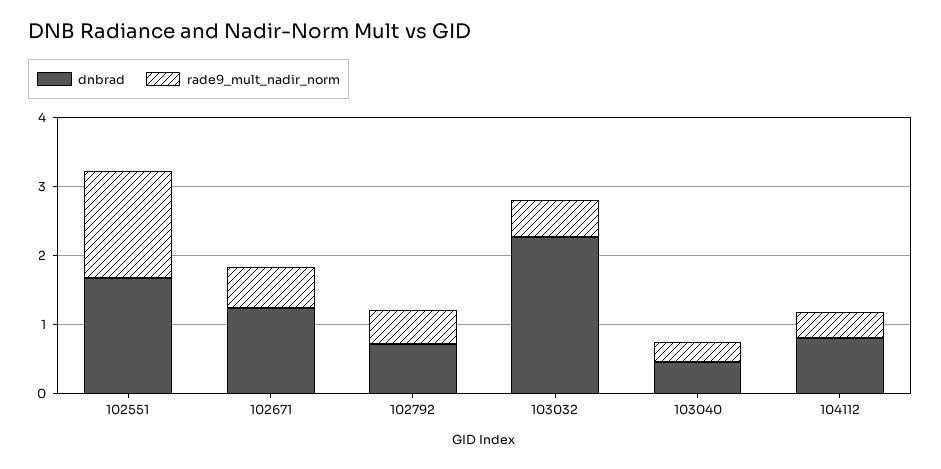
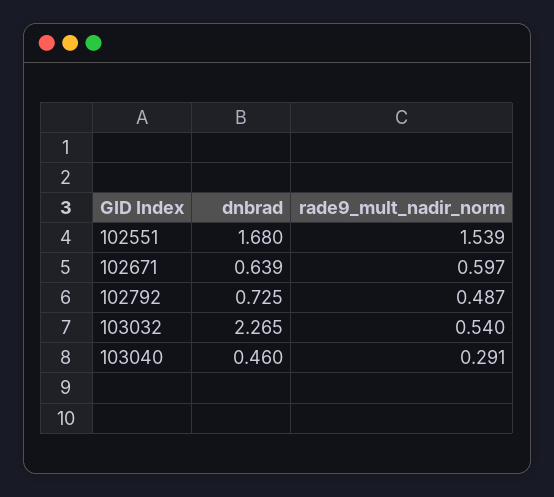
  {
    "dnbrad": {
      "102551": 1.68,
-     "102671": 1.2,
+     "102671": 0.639,
      "102792": 0.725,
      "103032": 2.265,
-     "103040": 0.46,
+     "103040": 0.46
-     "104112": 0.8
    },
    "rade9_mult_nadir_norm": {
      "102551": 1.539,
      "102671": 0.597,
      "102792": 0.487,
      "103032": 0.54,
-     "103040": 0.291,
+     "103040": 0.291
-     "104112": 0.4
    }
  }

